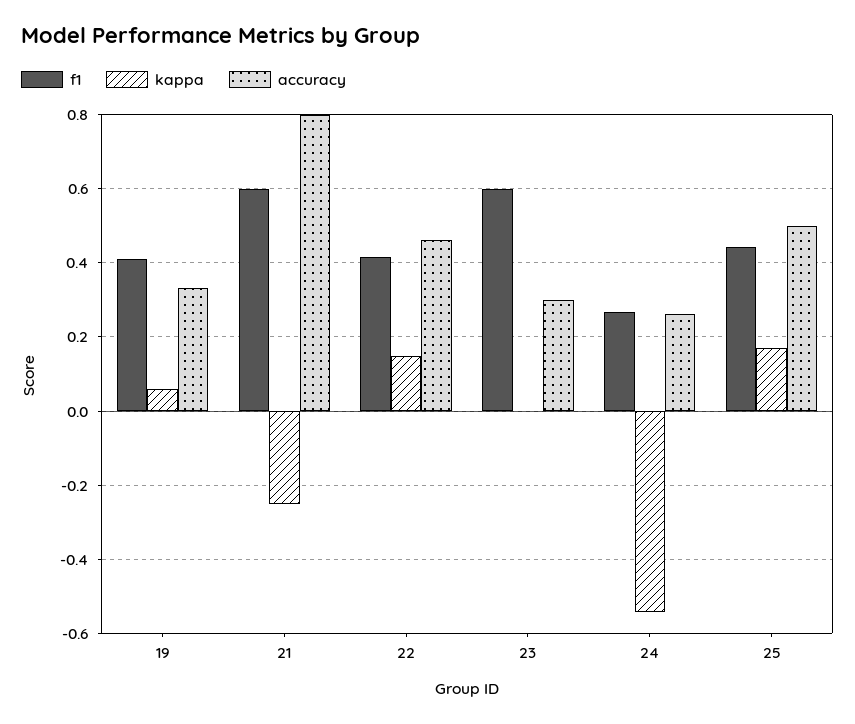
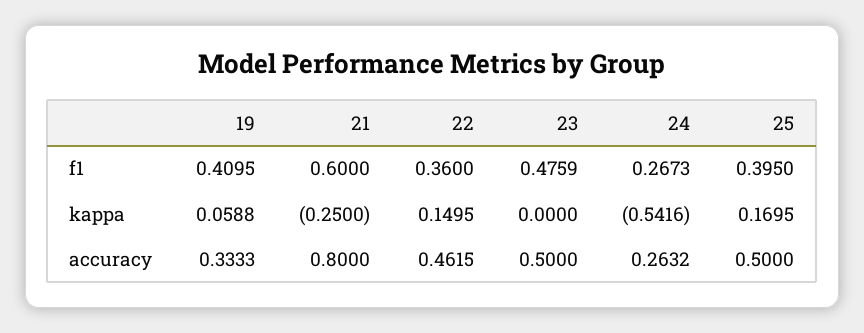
  {
    "f1": {
      "19": 0.4095,
      "21": 0.6,
-     "22": 0.42,
+     "22": 0.36,
-     "23": 0.6,
+     "23": 0.4759,
      "24": 0.2673,
-     "25": 0.44
+     "25": 0.395
    },
    "kappa": {
      "19": 0.0588,
      "21": -0.25,
      "22": 0.1495,
      "23": 0,
      "24": -0.5416,
      "25": 0.1695
    },
    "accuracy": {
      "19": 0.3333,
      "21": 0.8,
      "22": 0.4615,
-     "23": 0.3,
+     "23": 0.5,
      "24": 0.2632,
      "25": 0.5
    }
  }

